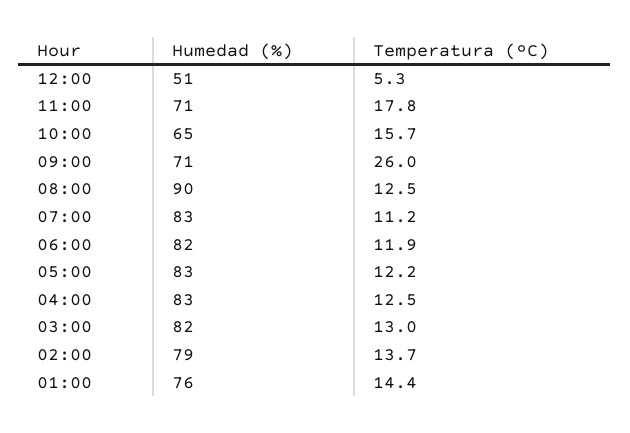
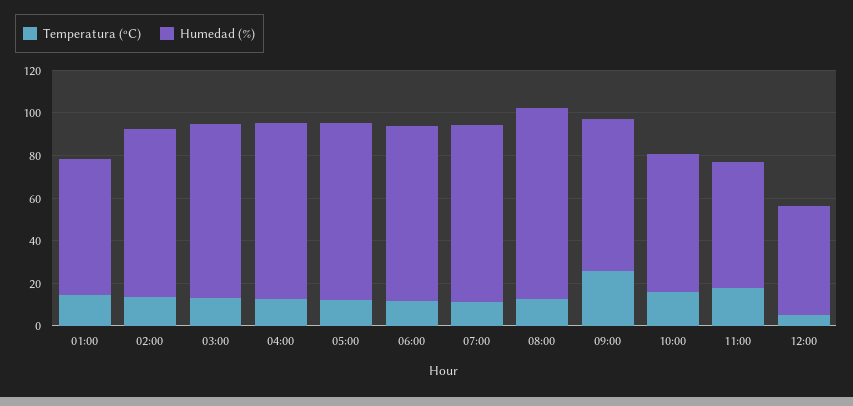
  {
    "Humedad (%)": {
      "12:00": 51,
-     "11:00": 71,
+     "11:00": 60,
      "10:00": 65,
      "09:00": 71,
      "08:00": 90,
      "07:00": 83,
      "06:00": 82,
      "05:00": 83,
      "04:00": 83,
      "03:00": 82,
      "02:00": 79,
-     "01:00": 76
+     "01:00": 65
    },
    "Temperatura (ºC)": {
      "12:00": 5.3,
      "11:00": 17.8,
      "10:00": 15.7,
      "09:00": 26,
      "08:00": 12.5,
      "07:00": 11.2,
      "06:00": 11.9,
      "05:00": 12.2,
      "04:00": 12.5,
      "03:00": 13,
      "02:00": 13.7,
      "01:00": 14.4
    }
  }

